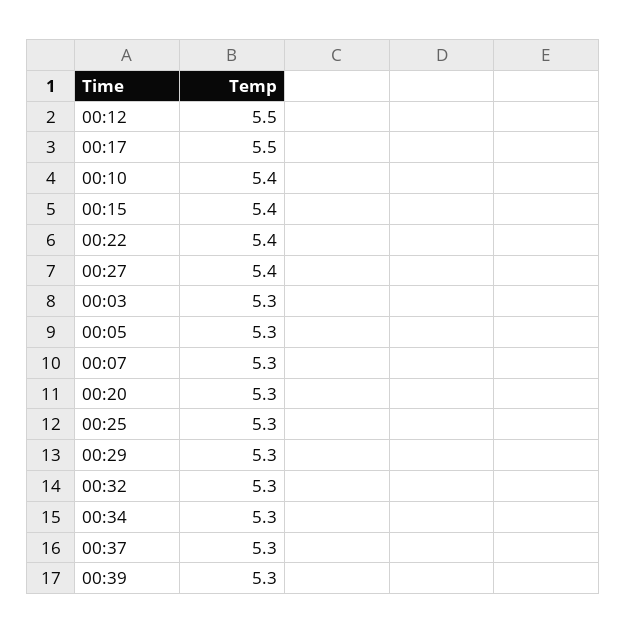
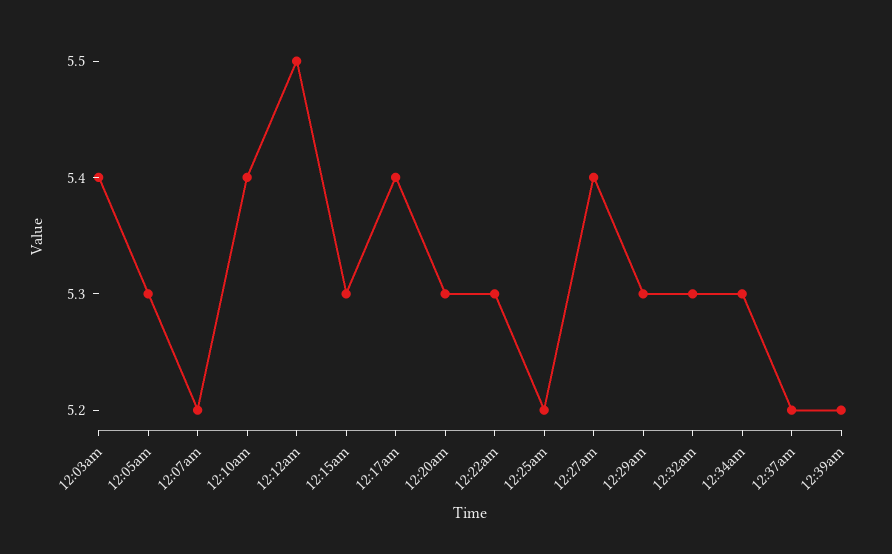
  {
    "00:12": 5.5,
-   "00:17": 5.5,
+   "00:17": 5.4,
    "00:10": 5.4,
-   "00:15": 5.4,
+   "00:15": 5.3,
-   "00:22": 5.4,
+   "00:22": 5.3,
    "00:27": 5.4,
-   "00:03": 5.3,
+   "00:03": 5.4,
    "00:05": 5.3,
-   "00:07": 5.3,
+   "00:07": 5.2,
    "00:20": 5.3,
-   "00:25": 5.3,
+   "00:25": 5.2,
    "00:29": 5.3,
    "00:32": 5.3,
    "00:34": 5.3,
-   "00:37": 5.3,
+   "00:37": 5.2,
-   "00:39": 5.3
+   "00:39": 5.2
  }

